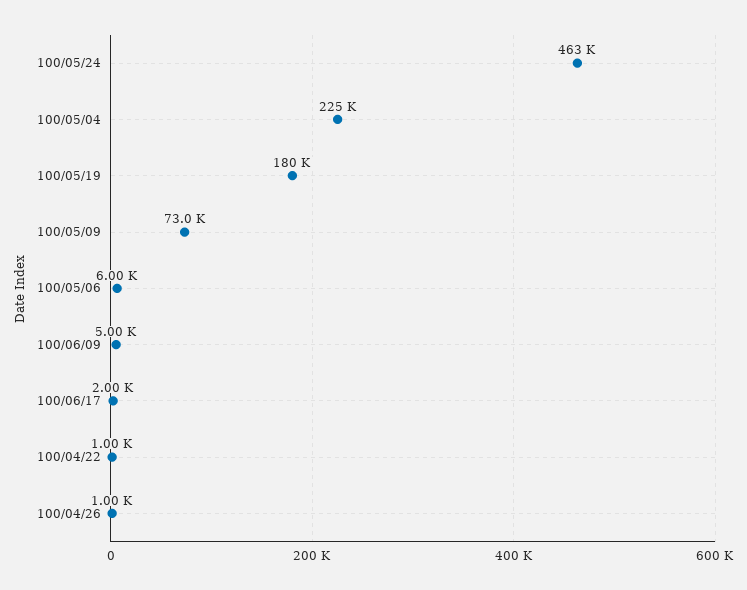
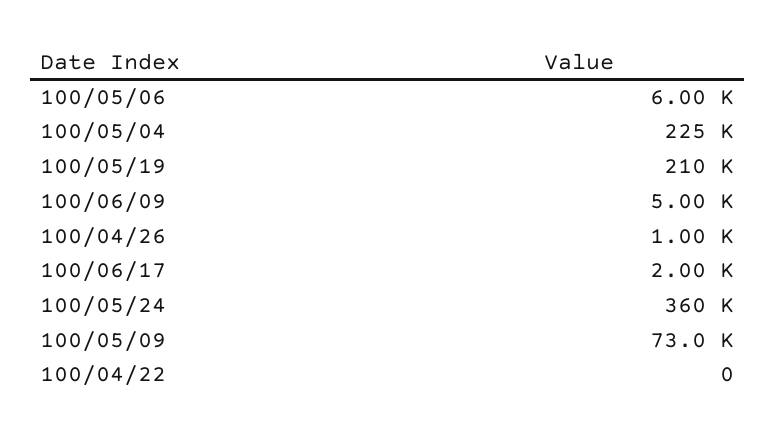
  {
-   "100/05/24": 463000,
+   "100/05/24": 360000,
    "100/05/04": 225000,
-   "100/05/19": 180000,
+   "100/05/19": 210000,
    "100/05/09": 73000,
    "100/05/06": 6000,
    "100/06/09": 5000,
    "100/06/17": 2000,
-   "100/04/22": 1000,
+   "100/04/22": 0,
    "100/04/26": 1000
  }

